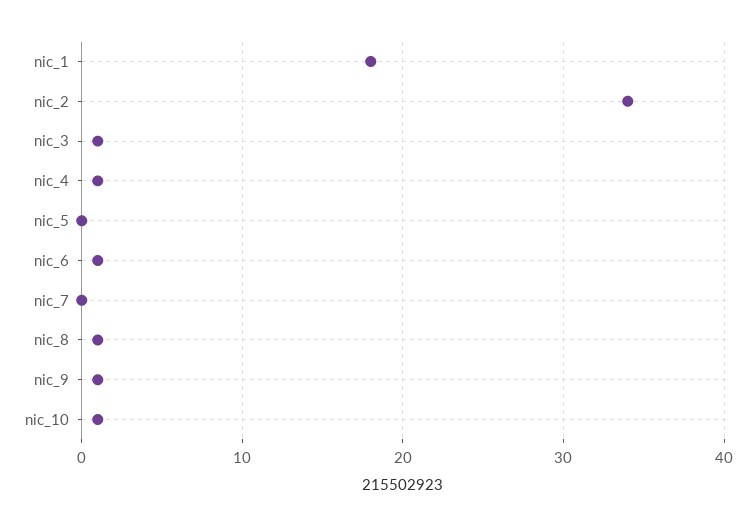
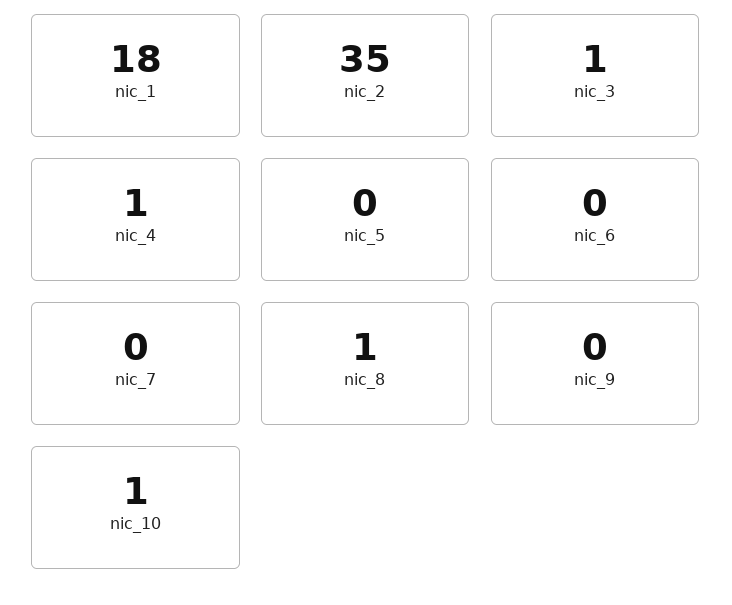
  {
    "nic_1": 18,
-   "nic_2": 34,
+   "nic_2": 35,
    "nic_3": 1,
    "nic_4": 1,
    "nic_5": 0,
-   "nic_6": 1,
+   "nic_6": 0,
    "nic_7": 0,
    "nic_8": 1,
-   "nic_9": 1,
+   "nic_9": 0,
    "nic_10": 1
  }

